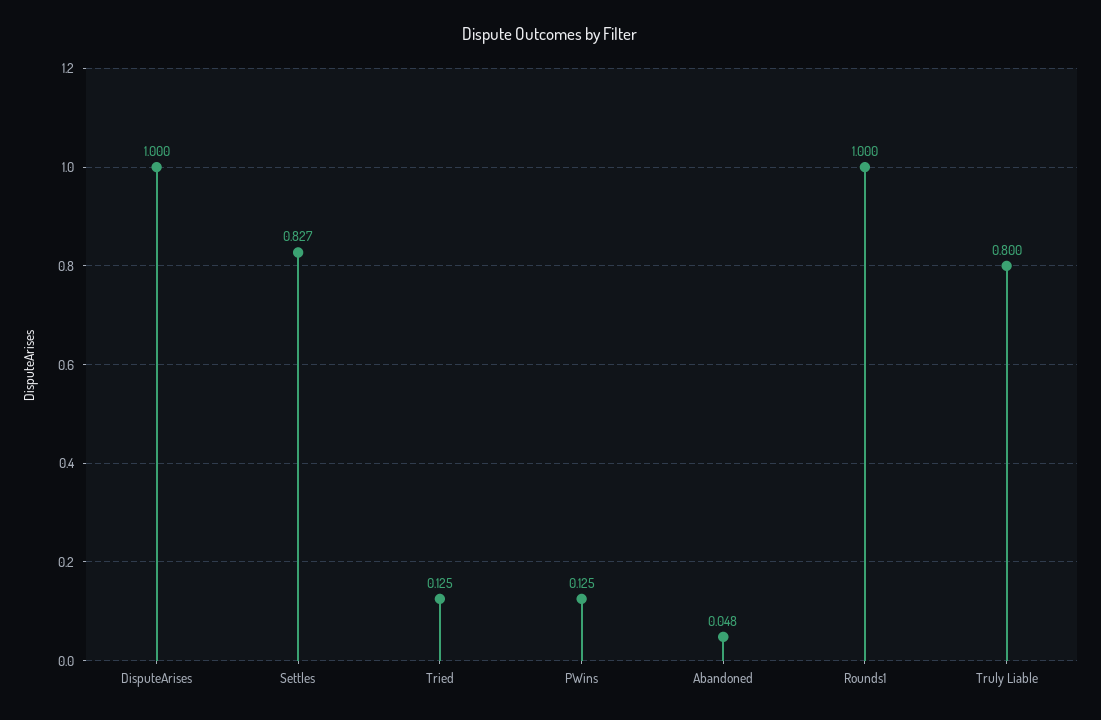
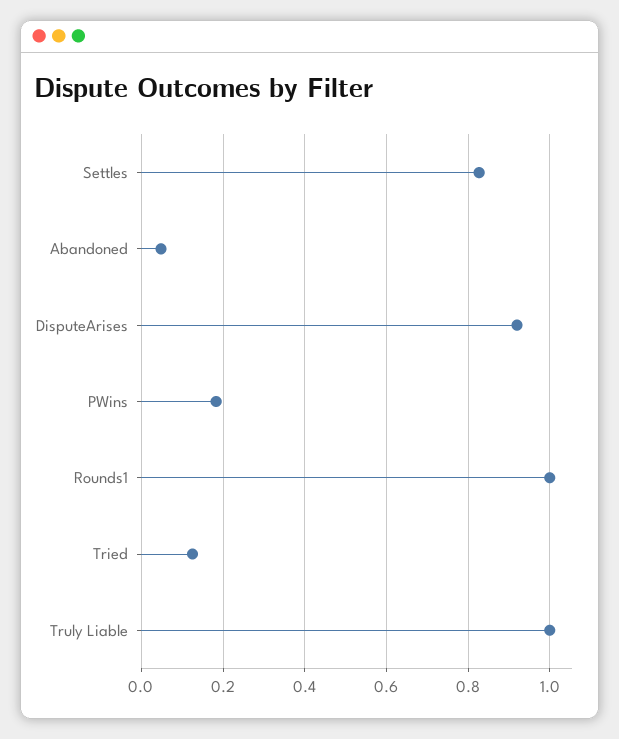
  {
-   "DisputeArises": 1,
+   "DisputeArises": 0.92,
    "Settles": 0.827,
    "Tried": 0.125,
-   "PWins": 0.125,
+   "PWins": 0.18,
    "Abandoned": 0.048,
    "Rounds1": 1,
-   "Truly Liable": 0.8
+   "Truly Liable": 1
  }

